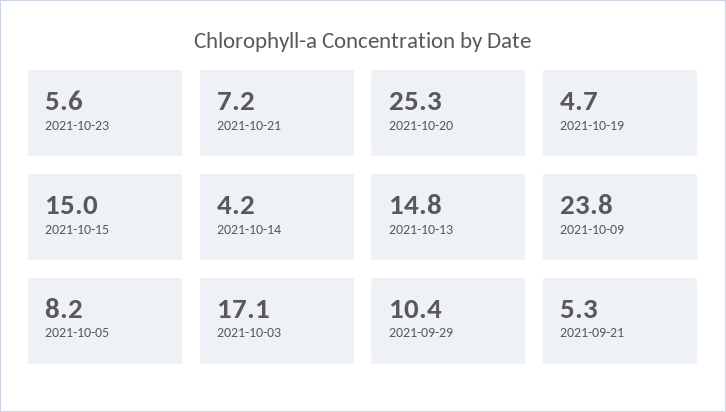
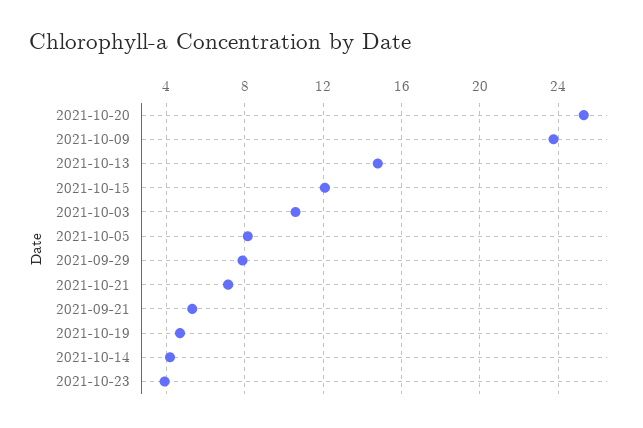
  {
-   "2021-10-23": 5.6,
+   "2021-10-23": 4,
    "2021-10-21": 7.2,
    "2021-10-20": 25.3,
    "2021-10-19": 4.7,
-   "2021-10-15": 15,
+   "2021-10-15": 12,
    "2021-10-14": 4.2,
    "2021-10-13": 14.8,
    "2021-10-09": 23.8,
    "2021-10-05": 8.2,
-   "2021-10-03": 17.1,
+   "2021-10-03": 10.5,
-   "2021-09-29": 10.4,
+   "2021-09-29": 8,
    "2021-09-21": 5.3
  }

